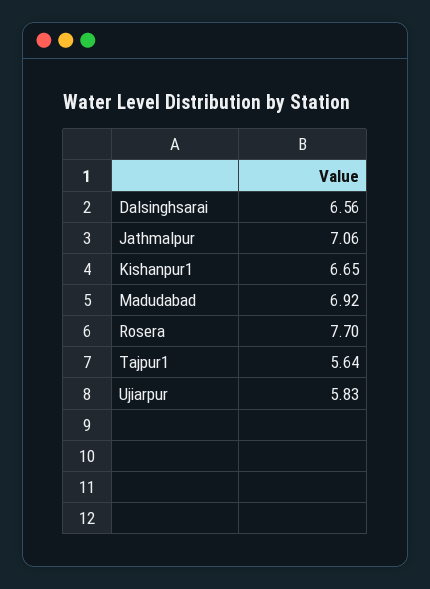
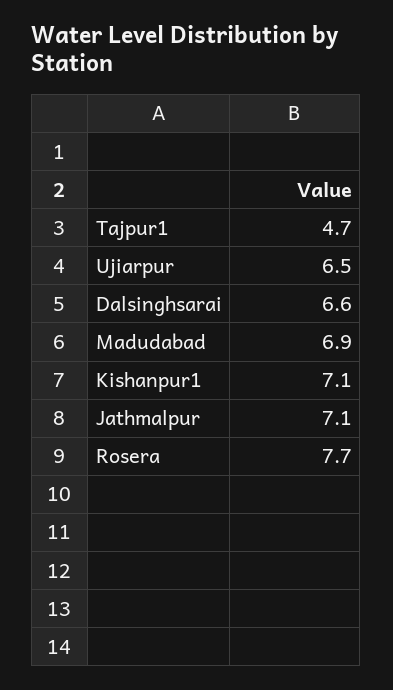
  {
    "Dalsinghsarai": 6.56,
    "Jathmalpur": 7.06,
-   "Kishanpur1": 6.65,
+   "Kishanpur1": 7.1,
    "Madudabad": 6.92,
    "Rosera": 7.7,
-   "Tajpur1": 5.64,
+   "Tajpur1": 4.7,
-   "Ujiarpur": 5.83
+   "Ujiarpur": 6.5
  }

